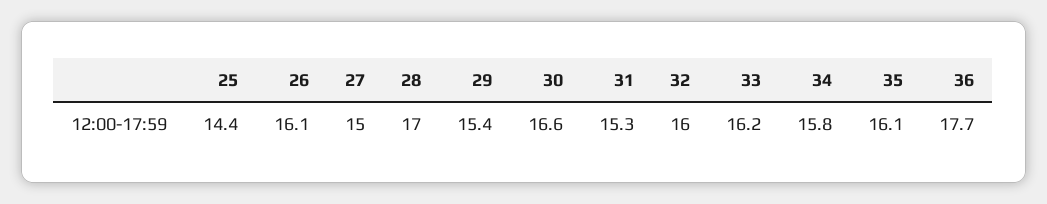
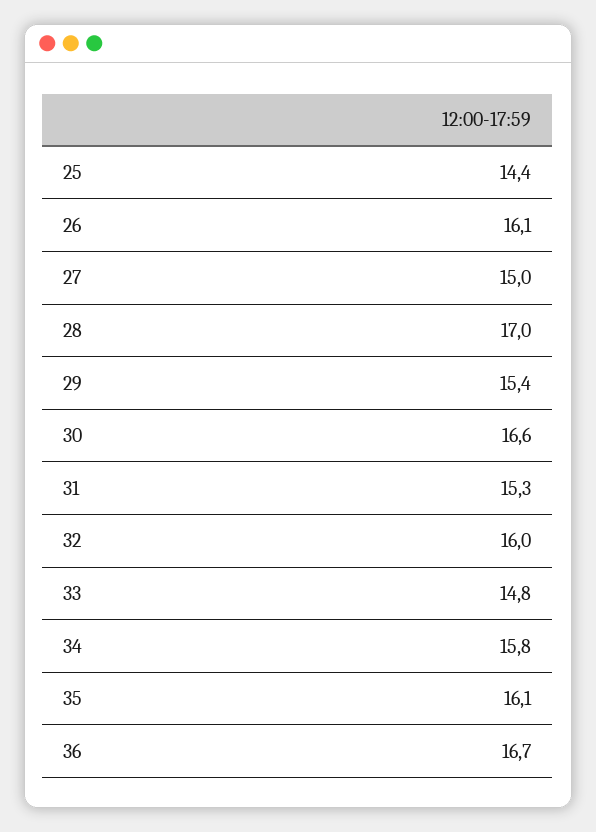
  {
    "25": 14.4,
    "26": 16.1,
    "27": 15,
    "28": 17,
    "29": 15.4,
    "30": 16.6,
    "31": 15.3,
    "32": 16,
-   "33": 16.2,
+   "33": 14.8,
    "34": 15.8,
    "35": 16.1,
-   "36": 17.7
+   "36": 16.7
  }

